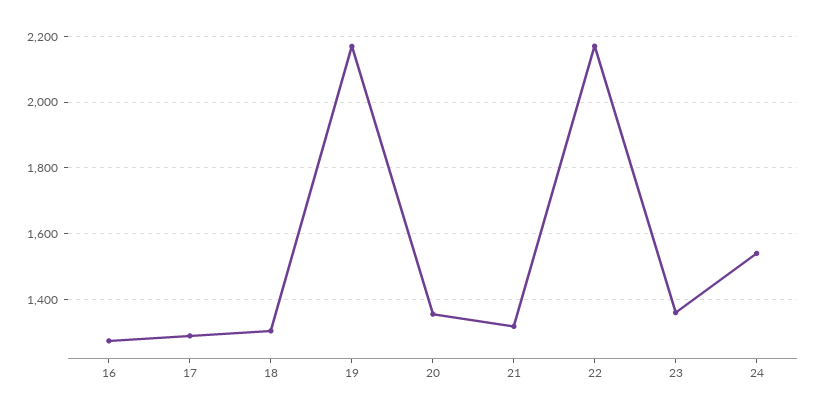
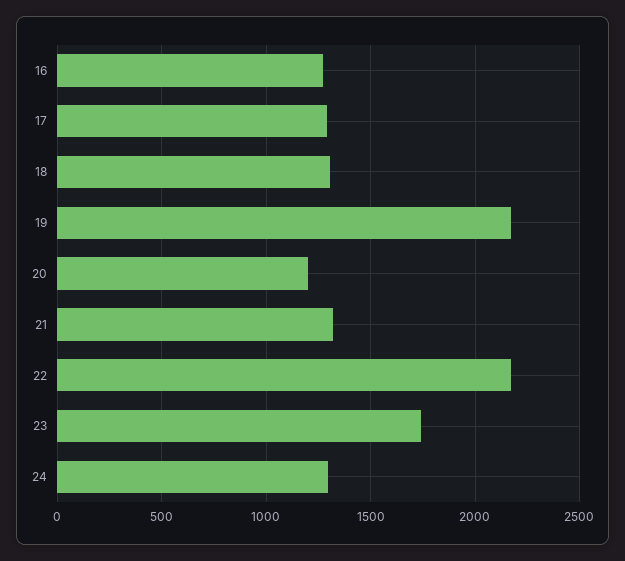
  {
    "16": 1280,
    "17": 1280,
    "18": 1300,
    "19": 2180,
-   "20": 1360,
+   "20": 1200,
    "21": 1320,
    "22": 2180,
-   "23": 1360,
+   "23": 1750,
-   "24": 1540
+   "24": 1300
  }

